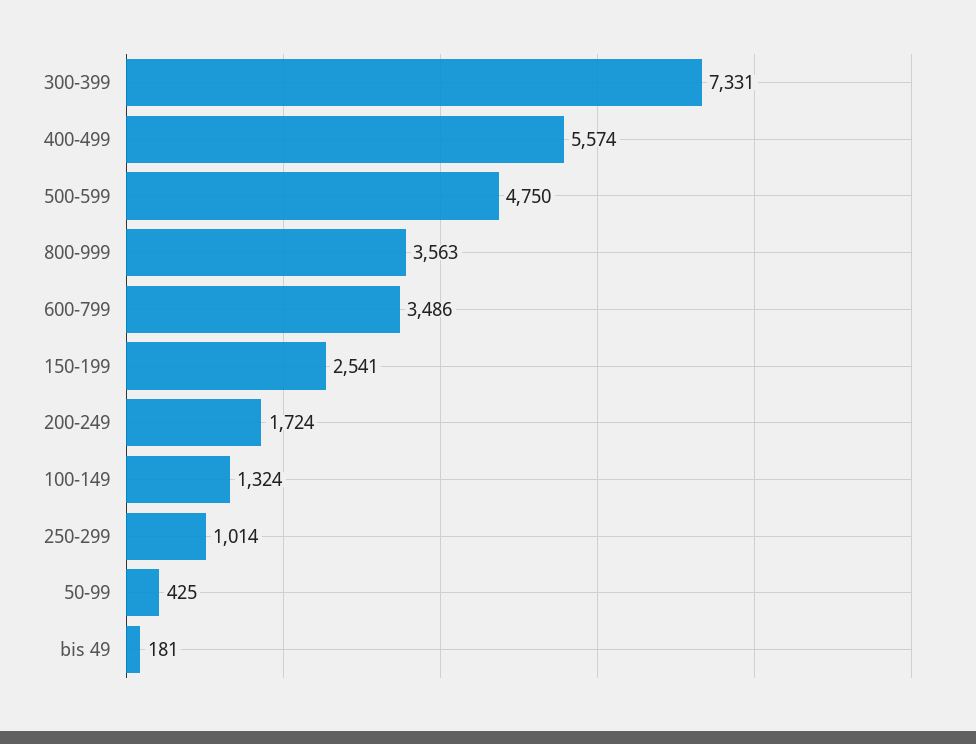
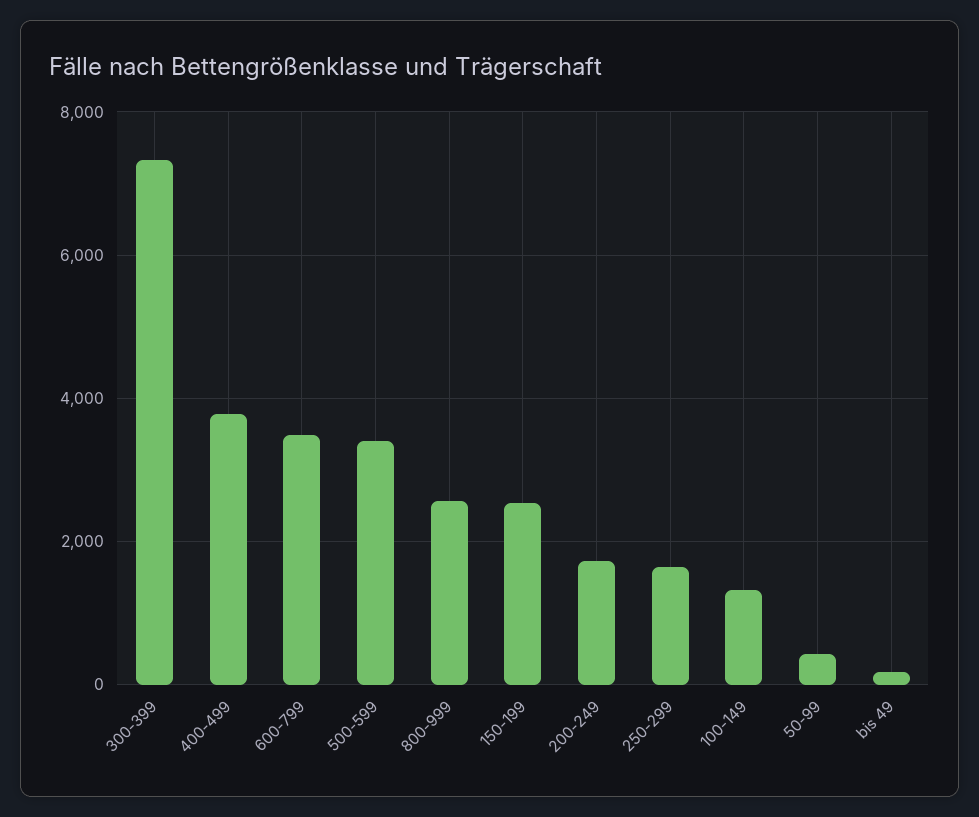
  {
    "300-399": 7331,
-   "400-499": 5574,
+   "400-499": 3800,
-   "500-599": 4750,
+   "500-599": 3400,
-   "800-999": 3563,
+   "800-999": 2600,
    "600-799": 3486,
    "150-199": 2541,
    "200-249": 1724,
    "100-149": 1324,
-   "250-299": 1014,
+   "250-299": 1600,
    "50-99": 425,
    "bis 49": 181
  }

